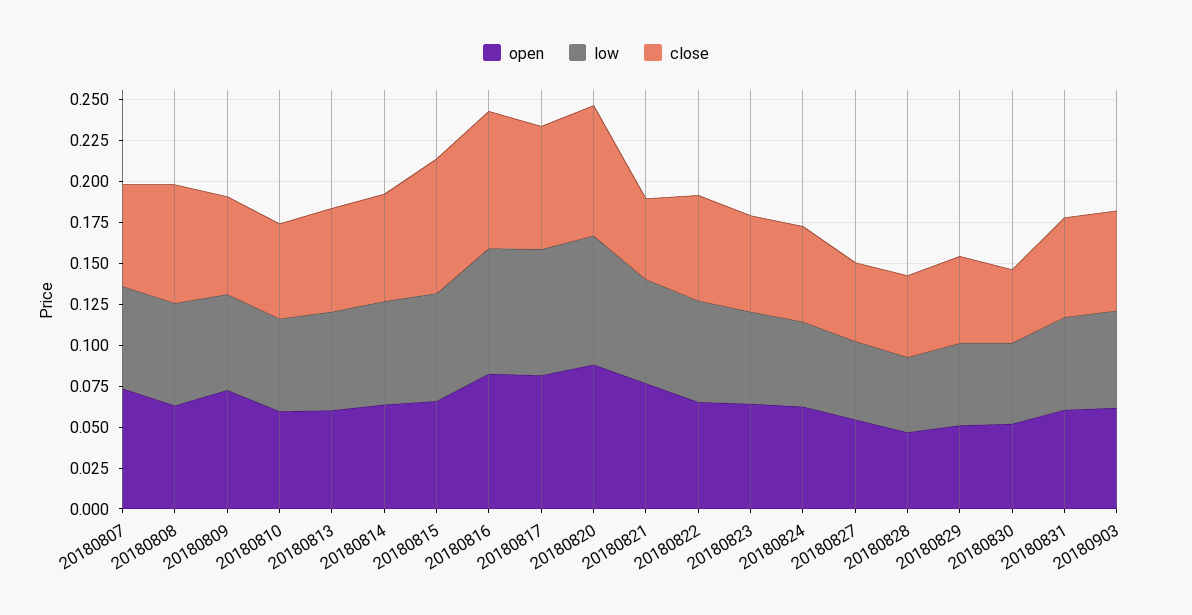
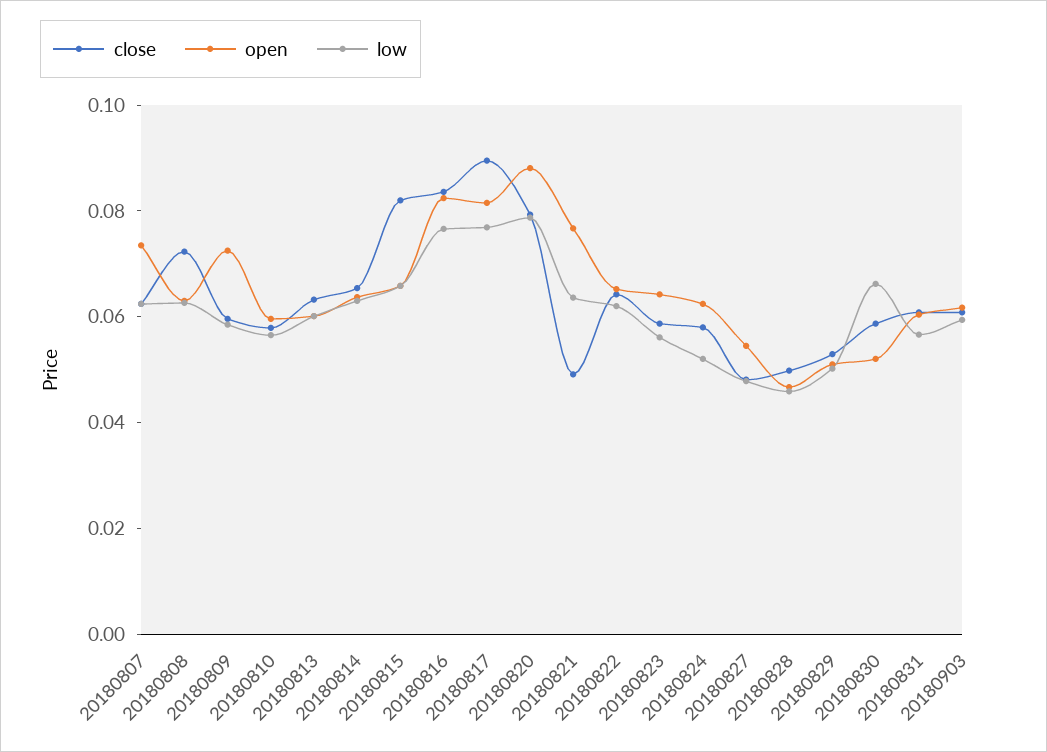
  {
    "open": {
      "20180807": 0.075,
      "20180808": 0.065,
      "20180809": 0.075,
      "20180810": 0.06,
      "20180813": 0.06,
      "20180814": 0.065,
      "20180815": 0.065,
      "20180816": 0.08,
      "20180817": 0.08,
      "20180820": 0.09,
      "20180821": 0.075,
      "20180822": 0.065,
      "20180823": 0.065,
      "20180824": 0.06,
      "20180827": 0.055,
      "20180828": 0.045,
      "20180829": 0.05,
      "20180830": 0.05,
      "20180831": 0.06,
      "20180903": 0.06
    },
    "low": {
      "20180807": 0.06,
      "20180808": 0.065,
      "20180809": 0.06,
      "20180810": 0.055,
      "20180813": 0.06,
      "20180814": 0.065,
      "20180815": 0.065,
      "20180816": 0.075,
      "20180817": 0.075,
      "20180820": 0.08,
      "20180821": 0.065,
      "20180822": 0.06,
      "20180823": 0.055,
      "20180824": 0.05,
      "20180827": 0.05,
      "20180828": 0.045,
      "20180829": 0.05,
-     "20180830": 0.05,
+     "20180830": 0.065,
      "20180831": 0.055,
      "20180903": 0.06
    },
    "close": {
      "20180807": 0.06,
      "20180808": 0.07,
      "20180809": 0.06,
      "20180810": 0.06,
      "20180813": 0.065,
      "20180814": 0.065,
      "20180815": 0.08,
      "20180816": 0.085,
-     "20180817": 0.075,
+     "20180817": 0.09,
      "20180820": 0.08,
      "20180821": 0.05,
      "20180822": 0.065,
      "20180823": 0.06,
      "20180824": 0.06,
      "20180827": 0.05,
      "20180828": 0.05,
      "20180829": 0.055,
-     "20180830": 0.045,
+     "20180830": 0.06,
      "20180831": 0.06,
      "20180903": 0.06
    }
  }

